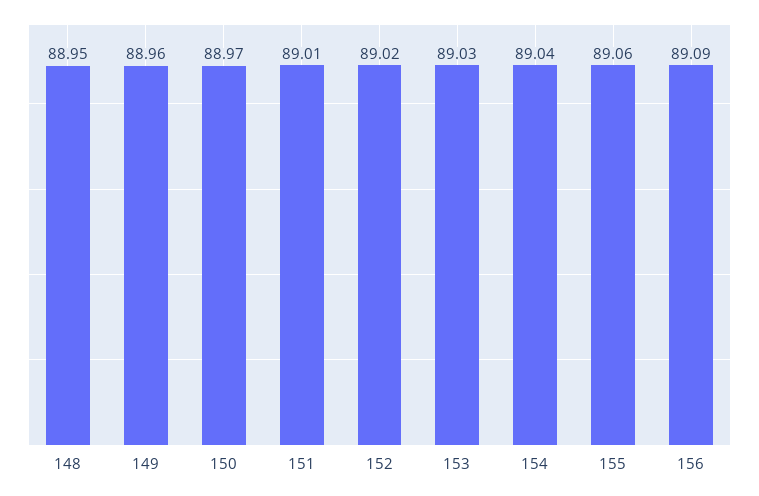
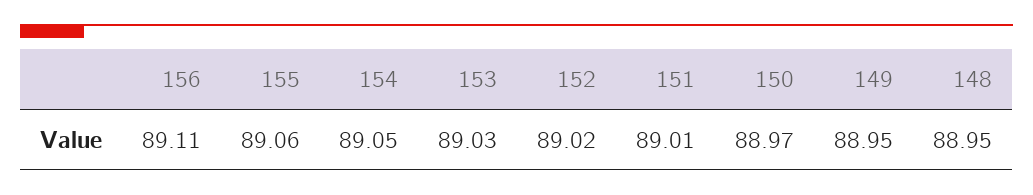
  {
    "148": 88.95,
-   "149": 88.96,
+   "149": 88.95,
    "150": 88.97,
    "151": 89.01,
    "152": 89.02,
    "153": 89.03,
-   "154": 89.04,
+   "154": 89.05,
    "155": 89.06,
-   "156": 89.09
+   "156": 89.11
  }

